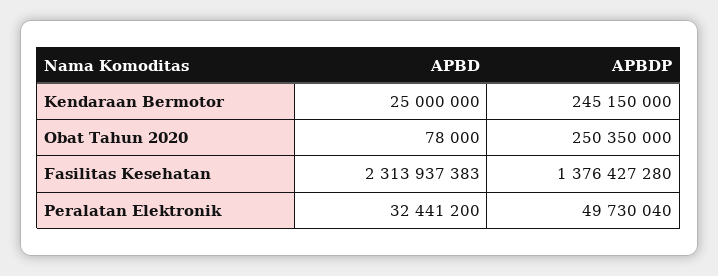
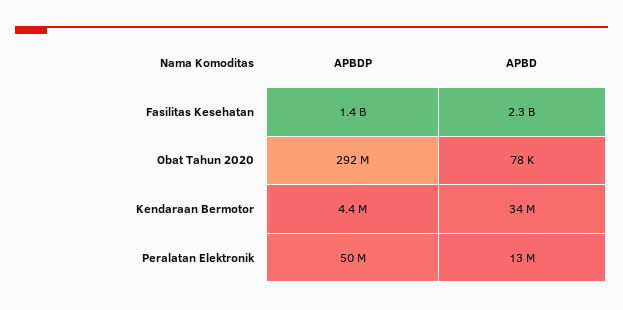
  {
    "APBD": {
-     "Kendaraan Bermotor": 25000000,
+     "Kendaraan Bermotor": 34000000,
      "Obat Tahun 2020": 78000,
      "Fasilitas Kesehatan": 2313937383,
-     "Peralatan Elektronik": 32441200
+     "Peralatan Elektronik": 13000000
    },
    "APBDP": {
-     "Kendaraan Bermotor": 245150000,
+     "Kendaraan Bermotor": 4400000,
-     "Obat Tahun 2020": 250350000,
+     "Obat Tahun 2020": 292000000,
      "Fasilitas Kesehatan": 1376427280,
      "Peralatan Elektronik": 49730040
    }
  }

